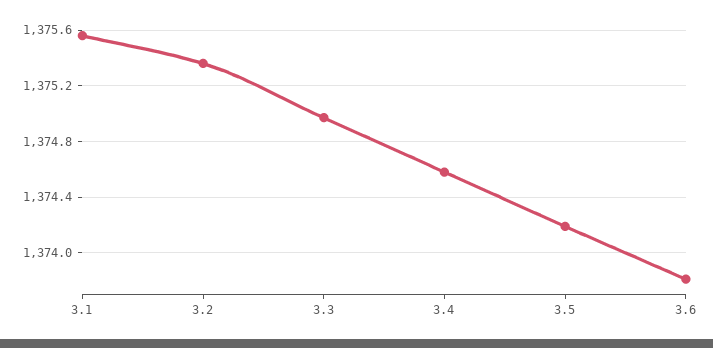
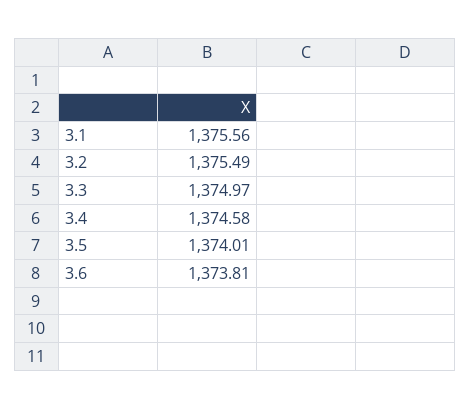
  {
    "3.1": 1375.56,
-   "3.2": 1375.35,
+   "3.2": 1375.49,
    "3.3": 1374.97,
    "3.4": 1374.58,
-   "3.5": 1374.2,
+   "3.5": 1374.01,
    "3.6": 1373.81
  }

